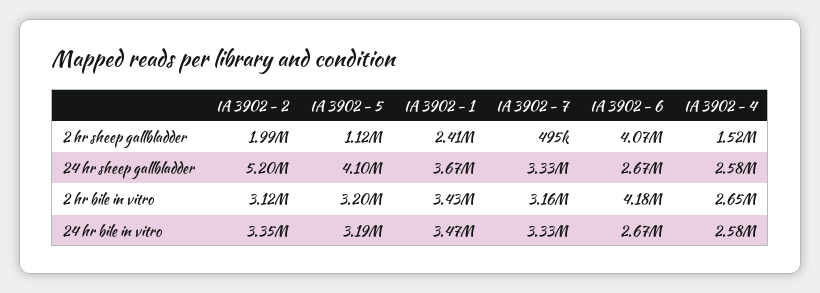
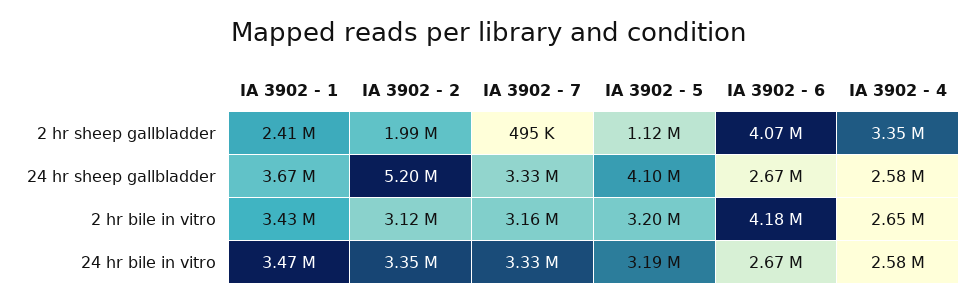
  {
    "IA 3902 - 2": {
      "2 hr sheep gallbladder": 1990000,
      "24 hr sheep gallbladder": 5200000,
      "2 hr bile in vitro": 3120000,
      "24 hr bile in vitro": 3350000
    },
    "IA 3902 - 5": {
      "2 hr sheep gallbladder": 1120000,
      "24 hr sheep gallbladder": 4100000,
      "2 hr bile in vitro": 3200000,
      "24 hr bile in vitro": 3190000
    },
    "IA 3902 - 1": {
      "2 hr sheep gallbladder": 2410000,
      "24 hr sheep gallbladder": 3670000,
      "2 hr bile in vitro": 3430000,
      "24 hr bile in vitro": 3470000
    },
    "IA 3902 - 7": {
      "2 hr sheep gallbladder": 495000,
      "24 hr sheep gallbladder": 3330000,
      "2 hr bile in vitro": 3160000,
      "24 hr bile in vitro": 3330000
    },
    "IA 3902 - 6": {
      "2 hr sheep gallbladder": 4070000,
      "24 hr sheep gallbladder": 2670000,
      "2 hr bile in vitro": 4180000,
      "24 hr bile in vitro": 2670000
    },
    "IA 3902 - 4": {
-     "2 hr sheep gallbladder": 1520000,
+     "2 hr sheep gallbladder": 3350000,
      "24 hr sheep gallbladder": 2580000,
      "2 hr bile in vitro": 2650000,
      "24 hr bile in vitro": 2580000
    }
  }

